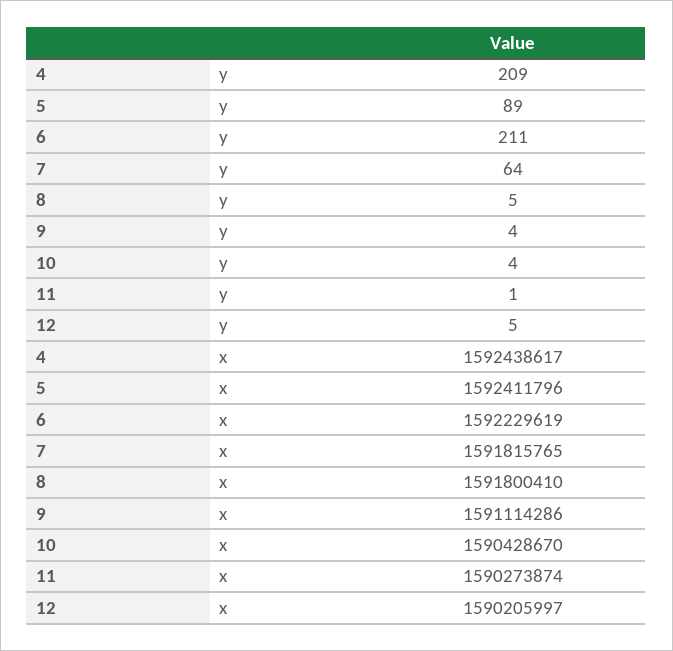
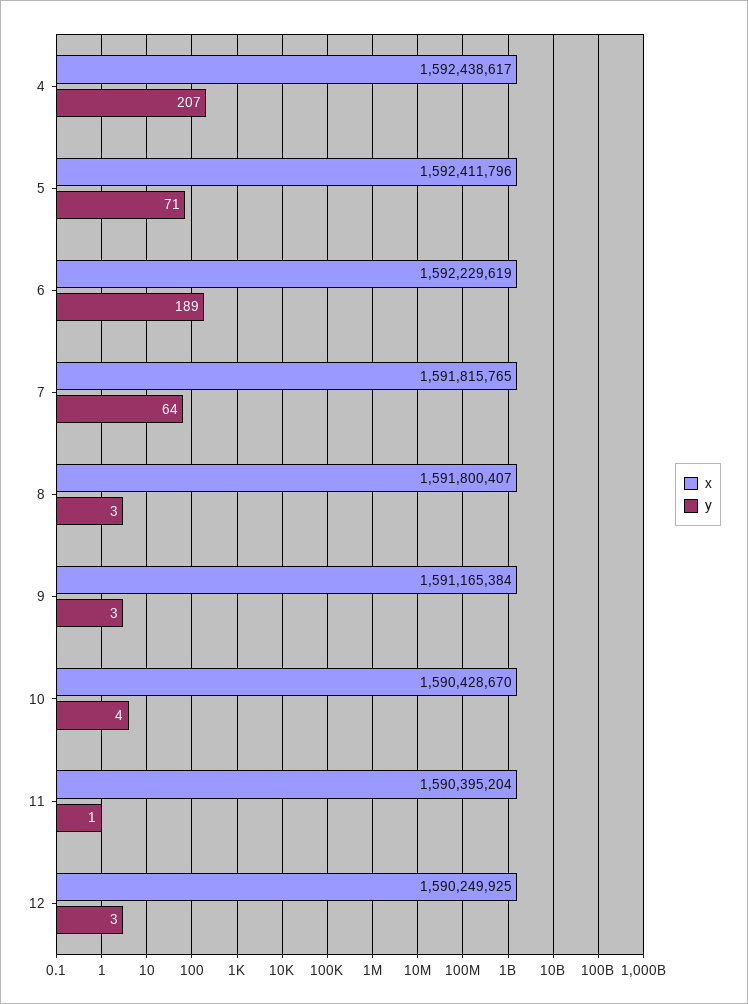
  {
    "y": {
-     "4": 209,
+     "4": 207,
-     "5": 89,
+     "5": 71,
-     "6": 211,
+     "6": 189,
      "7": 64,
-     "8": 5,
+     "8": 3,
-     "9": 4,
+     "9": 3,
      "10": 4,
      "11": 1,
-     "12": 5
+     "12": 3
    },
    "x": {
      "4": 1592438617,
      "5": 1592411796,
      "6": 1592229619,
      "7": 1591815765,
-     "8": 1591800410,
+     "8": 1591800407,
-     "9": 1591114286,
+     "9": 1591165384,
      "10": 1590428670,
-     "11": 1590273874,
+     "11": 1590395204,
-     "12": 1590205997
+     "12": 1590249925
    }
  }

